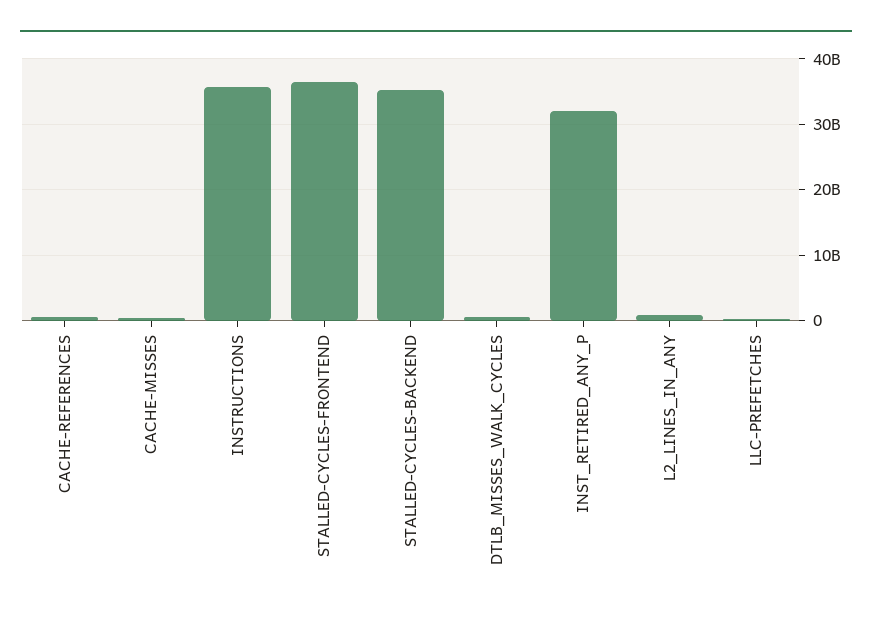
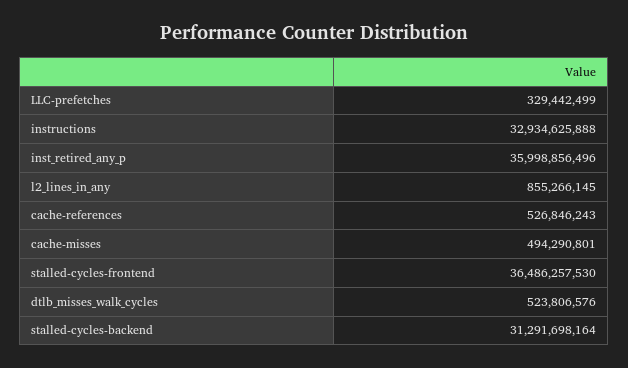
  {
    "CACHE-REFERENCES": 526846243,
    "CACHE-MISSES": 494290801,
-   "INSTRUCTIONS": 36000000000,
+   "INSTRUCTIONS": 32934625888,
    "STALLED-CYCLES-FRONTEND": 36486257530,
-   "STALLED-CYCLES-BACKEND": 35000000000,
+   "STALLED-CYCLES-BACKEND": 31291698164,
    "DTLB_MISSES_WALK_CYCLES": 523806576,
-   "INST_RETIRED_ANY_P": 32000000000,
+   "INST_RETIRED_ANY_P": 35998856496,
    "L2_LINES_IN_ANY": 855266145,
    "LLC-PREFETCHES": 329442499
  }

